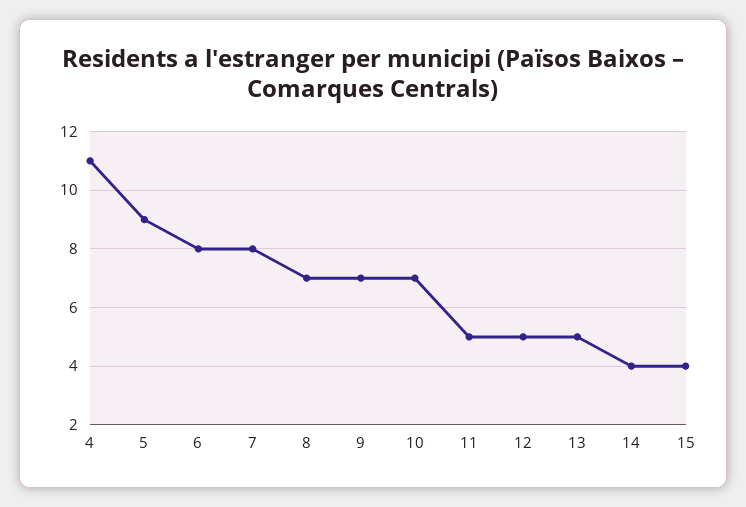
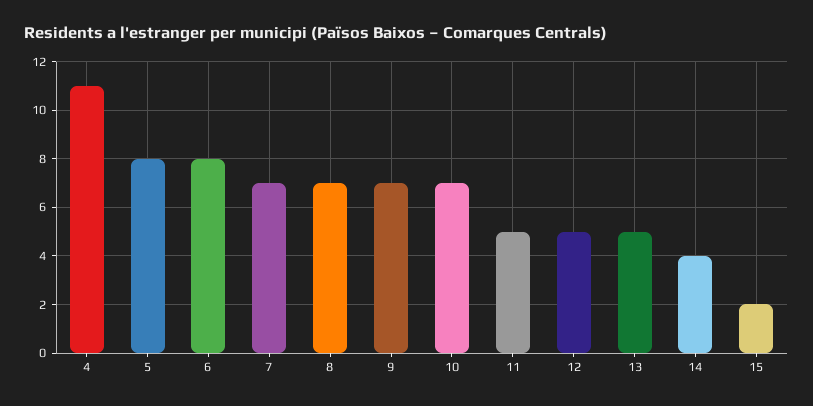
  {
    "4": 11,
-   "5": 9,
+   "5": 8,
    "6": 8,
-   "7": 8,
+   "7": 7,
    "8": 7,
    "9": 7,
    "10": 7,
    "11": 5,
    "12": 5,
    "13": 5,
    "14": 4,
-   "15": 4
+   "15": 2
  }

